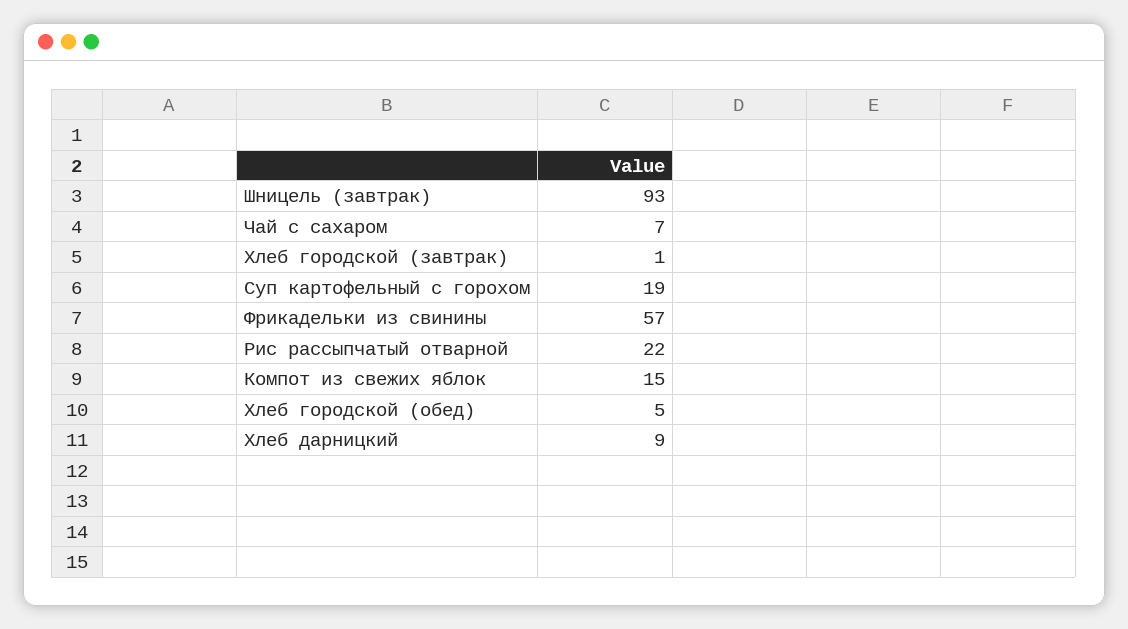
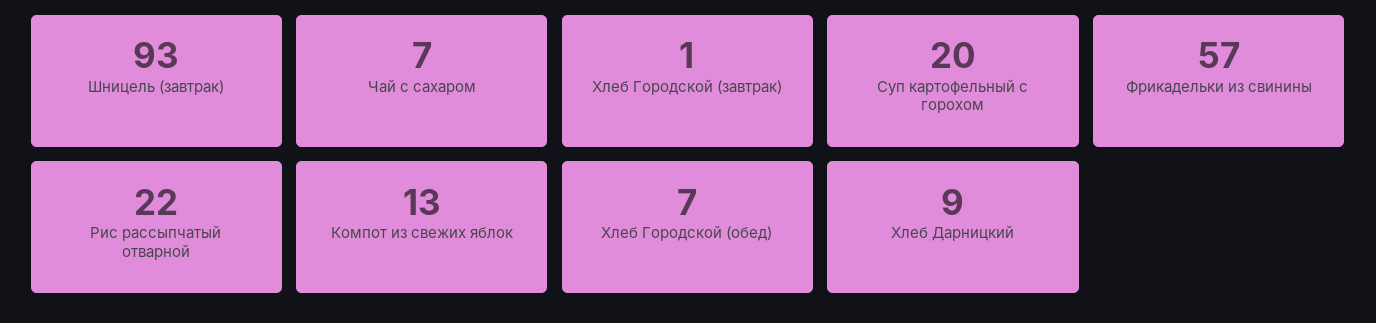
  {
    "Шницель (завтрак)": 93,
    "Чай с сахаром": 7,
    "Хлеб городской (завтрак)": 1,
-   "Суп картофельный с горохом": 19,
+   "Суп картофельный с горохом": 20,
    "Фрикадельки из свинины": 57,
    "Рис рассыпчатый отварной": 22,
-   "Компот из свежих яблок": 15,
+   "Компот из свежих яблок": 13,
-   "Хлеб городской (обед)": 5,
+   "Хлеб городской (обед)": 7,
    "Хлеб дарницкий": 9
  }

